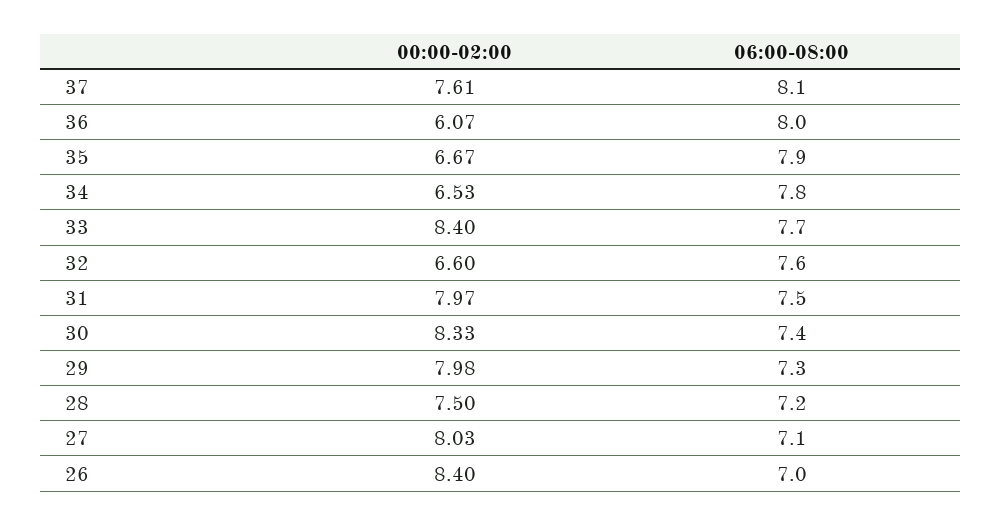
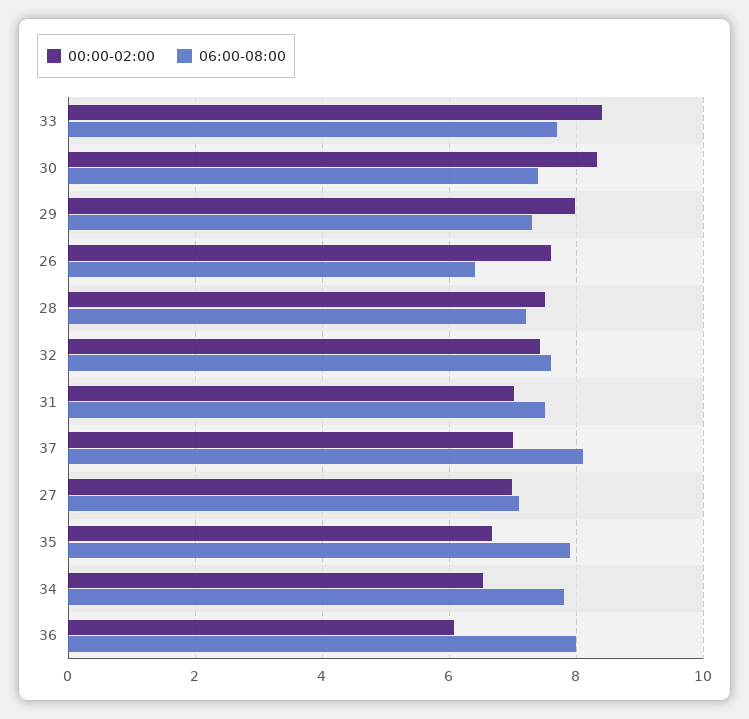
  {
    "00:00-02:00": {
-     "37": 7.61,
+     "37": 7,
      "36": 6.07,
      "35": 6.67,
      "34": 6.53,
      "33": 8.4,
-     "32": 6.6,
+     "32": 7.4,
-     "31": 7.97,
+     "31": 7,
      "30": 8.33,
      "29": 7.98,
      "28": 7.5,
-     "27": 8.03,
+     "27": 7,
-     "26": 8.4
+     "26": 7.6
    },
    "06:00-08:00": {
      "37": 8.1,
      "36": 8,
      "35": 7.9,
      "34": 7.8,
      "33": 7.7,
      "32": 7.6,
      "31": 7.5,
      "30": 7.4,
      "29": 7.3,
      "28": 7.2,
      "27": 7.1,
-     "26": 7
+     "26": 6.4
    }
  }

